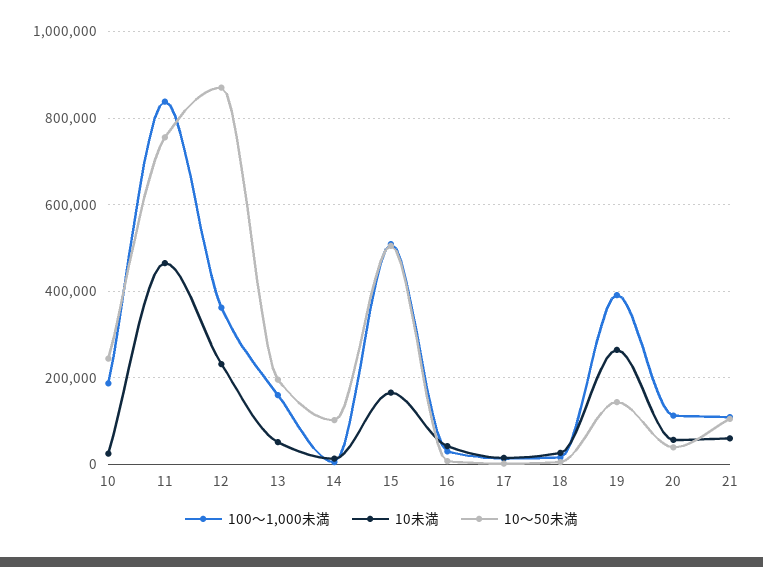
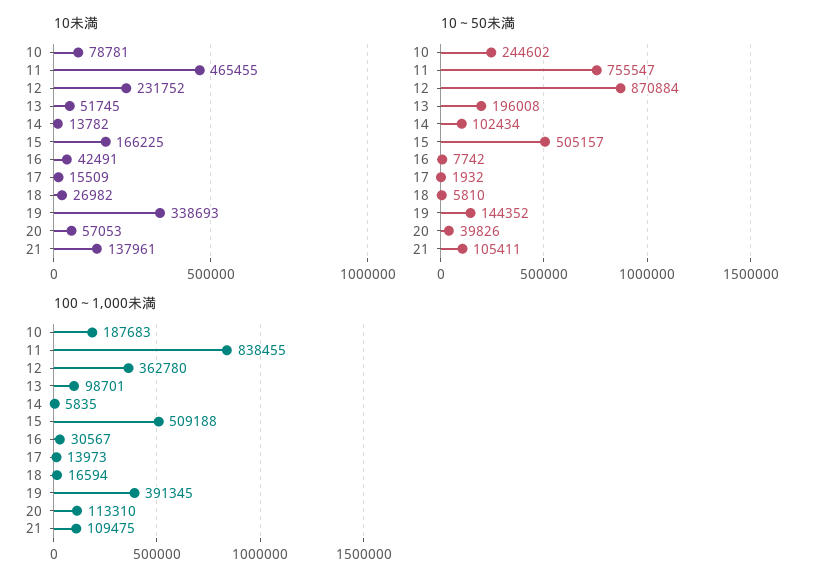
  {
    "100～1,000未満": {
      "10": 187683,
      "11": 838455,
      "12": 362780,
-     "13": 160000,
+     "13": 98701,
      "14": 5835,
      "15": 509188,
      "16": 30567,
      "17": 13973,
      "18": 16594,
      "19": 391345,
      "20": 113310,
      "21": 109475
    },
    "10未満": {
-     "10": 20000,
+     "10": 78781,
      "11": 465455,
      "12": 231752,
      "13": 51745,
      "14": 13782,
      "15": 166225,
      "16": 42491,
      "17": 15509,
      "18": 26982,
-     "19": 260000,
+     "19": 338693,
      "20": 57053,
-     "21": 60000
+     "21": 137961
    },
    "10～50未満": {
      "10": 244602,
      "11": 755547,
      "12": 870884,
      "13": 196008,
      "14": 102434,
      "15": 505157,
      "16": 7742,
      "17": 1932,
      "18": 5810,
      "19": 144352,
      "20": 39826,
      "21": 105411
    }
  }

